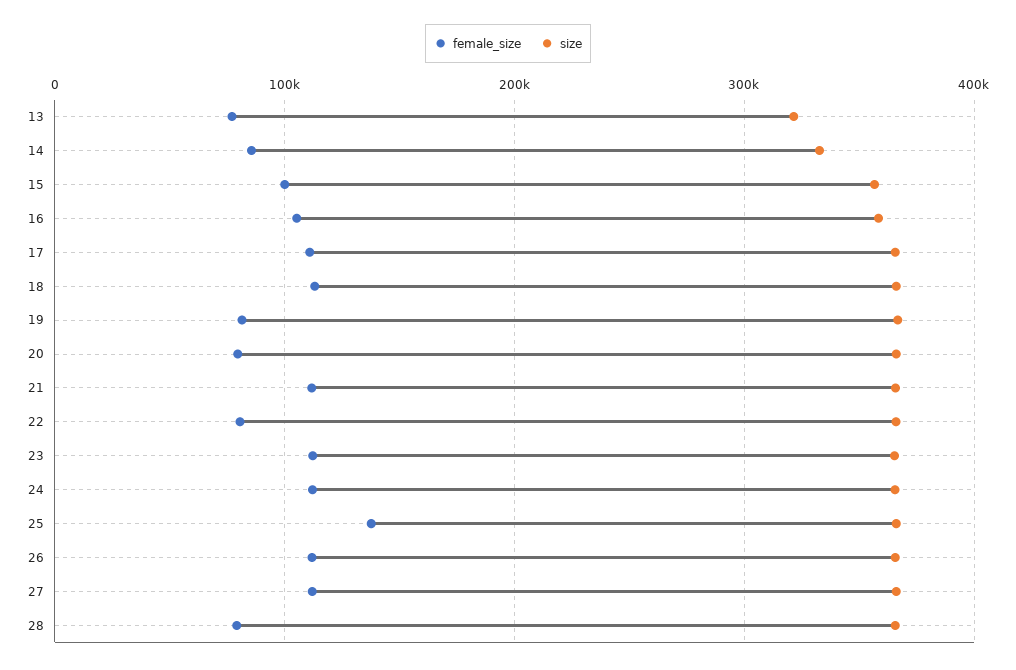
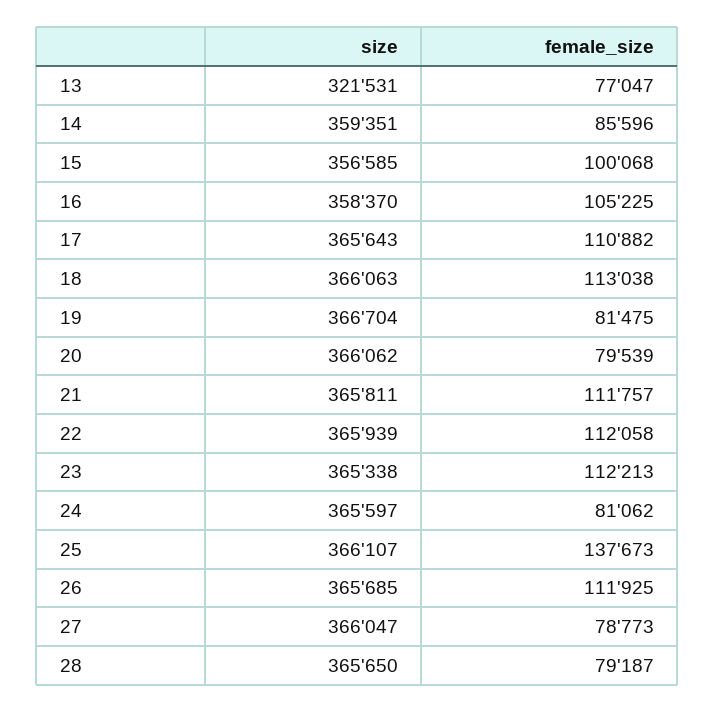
  {
    "female_size": {
      "13": 77047,
      "14": 85596,
      "15": 100068,
      "16": 105225,
      "17": 110882,
      "18": 113038,
      "19": 81475,
      "20": 79539,
      "21": 111757,
-     "22": 80000,
+     "22": 112058,
      "23": 112213,
-     "24": 110000,
+     "24": 81062,
      "25": 137673,
      "26": 111925,
-     "27": 110000,
+     "27": 78773,
      "28": 79187
    },
    "size": {
      "13": 321531,
-     "14": 330000,
+     "14": 359351,
      "15": 356585,
      "16": 358370,
      "17": 365643,
      "18": 366063,
      "19": 366704,
      "20": 366062,
      "21": 365811,
      "22": 365939,
      "23": 365338,
      "24": 365597,
      "25": 366107,
      "26": 365685,
      "27": 366047,
      "28": 365650
    }
  }

